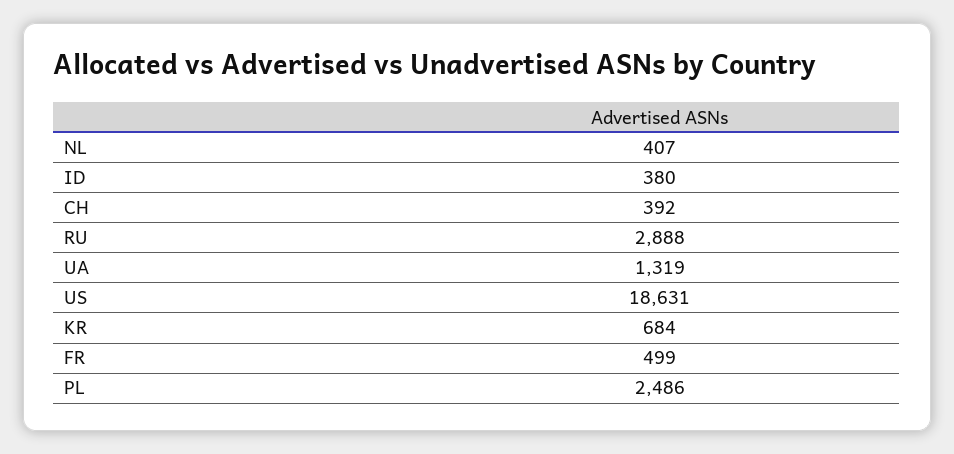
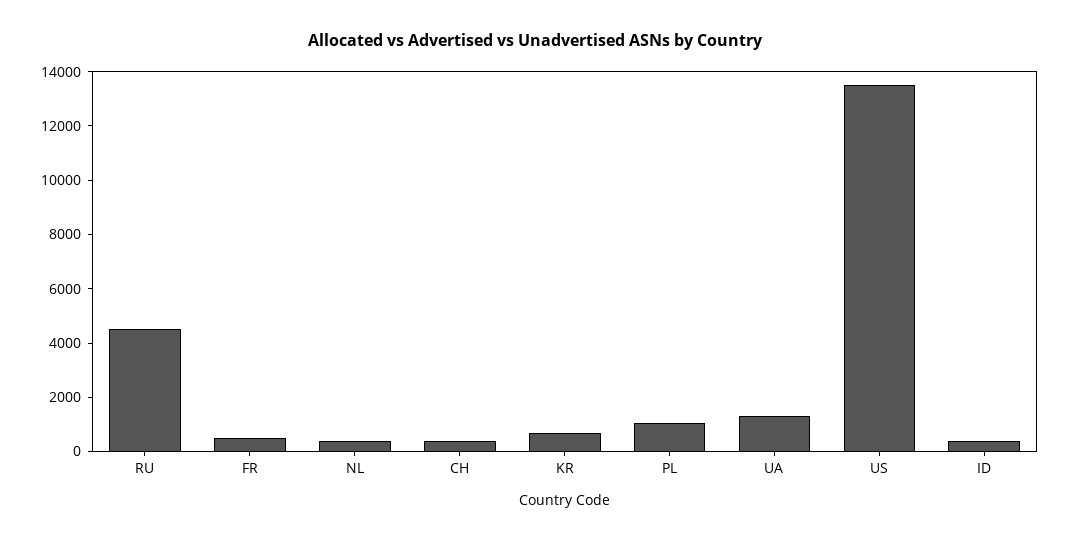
  {
    "NL": 407,
    "ID": 380,
    "CH": 392,
-   "RU": 2888,
+   "RU": 4500,
    "UA": 1319,
-   "US": 18631,
+   "US": 13500,
    "KR": 684,
    "FR": 499,
-   "PL": 2486
+   "PL": 1000
  }

